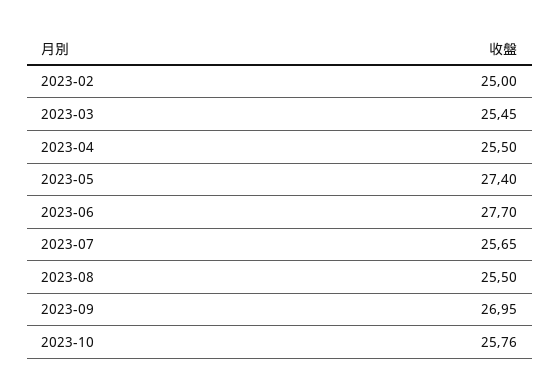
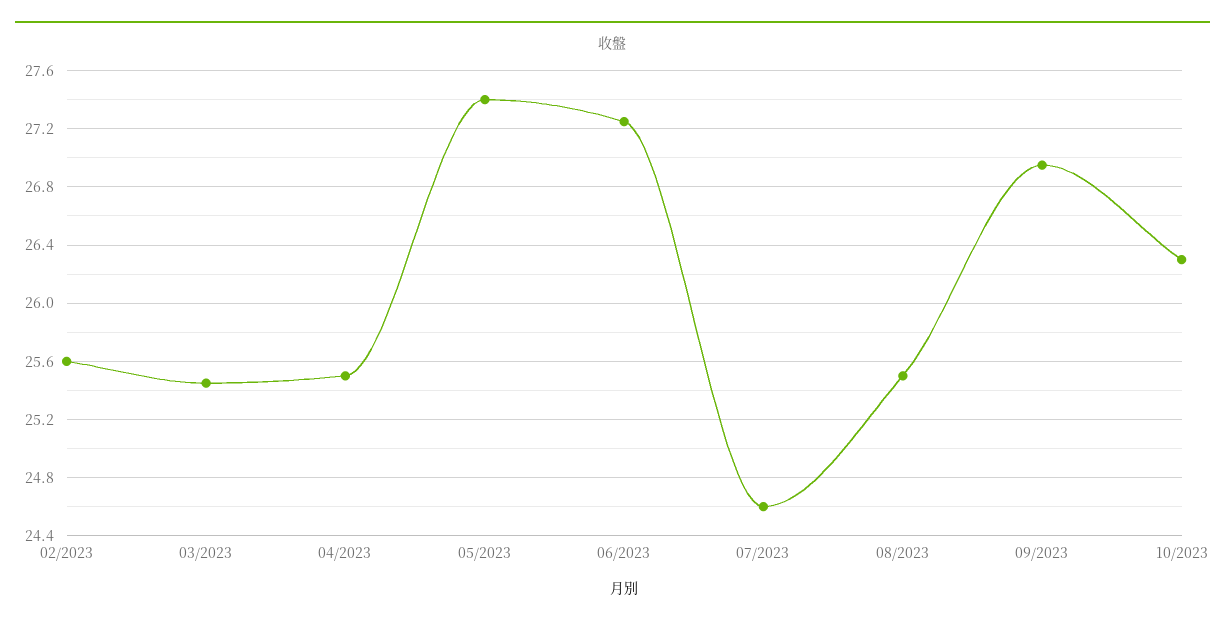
  {
-   "2023-02": 25,
+   "2023-02": 25.6,
    "2023-03": 25.45,
    "2023-04": 25.5,
    "2023-05": 27.4,
-   "2023-06": 27.7,
+   "2023-06": 27.25,
-   "2023-07": 25.65,
+   "2023-07": 24.6,
    "2023-08": 25.5,
    "2023-09": 26.95,
-   "2023-10": 25.76
+   "2023-10": 26.3
  }

